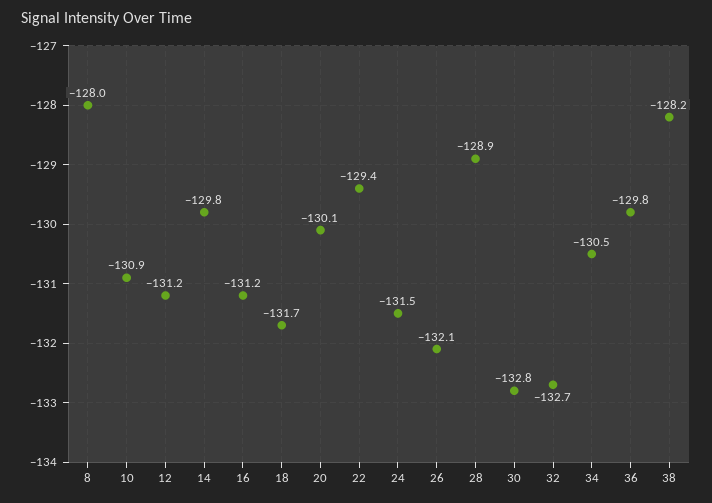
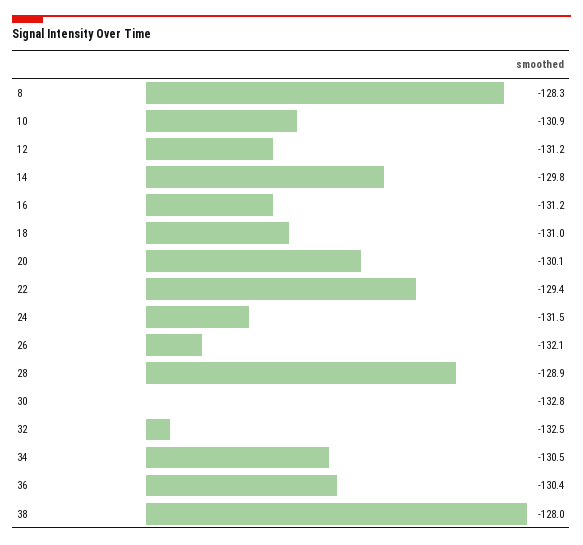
  {
-   "8": -128,
+   "8": -128.3,
    "10": -130.9,
    "12": -131.2,
    "14": -129.8,
    "16": -131.2,
-   "18": -131.7,
+   "18": -131,
    "20": -130.1,
    "22": -129.4,
    "24": -131.5,
    "26": -132.1,
    "28": -128.9,
    "30": -132.8,
-   "32": -132.7,
+   "32": -132.5,
    "34": -130.5,
-   "36": -129.8,
+   "36": -130.4,
-   "38": -128.2
+   "38": -128
  }

